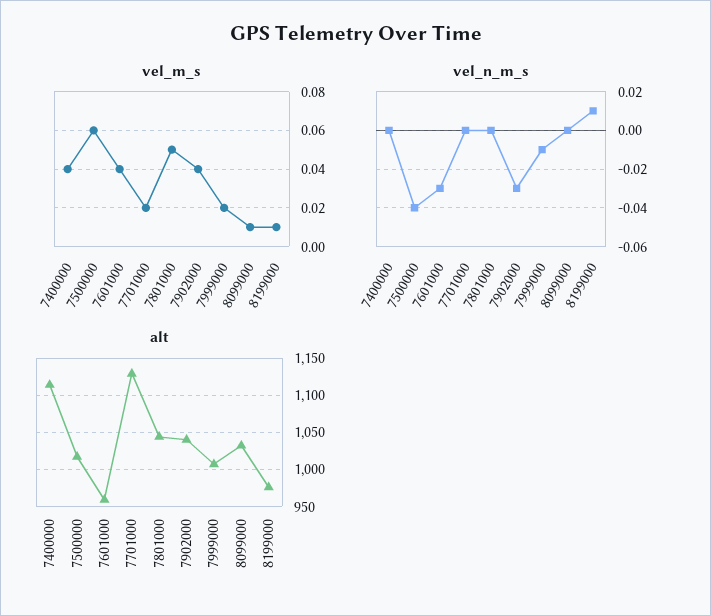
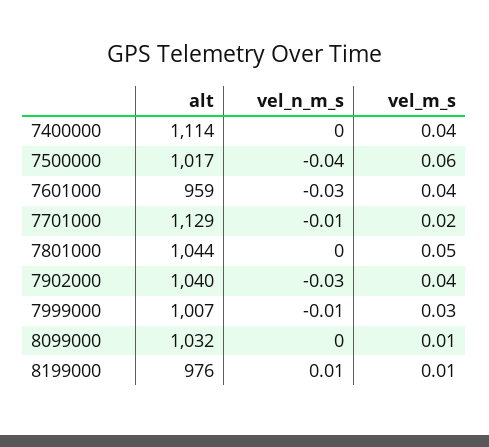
  {
    "vel_m_s": {
      "7400000": 0.04,
      "7500000": 0.06,
      "7601000": 0.04,
      "7701000": 0.02,
      "7801000": 0.05,
      "7902000": 0.04,
-     "7999000": 0.02,
+     "7999000": 0.03,
      "8099000": 0.01,
      "8199000": 0.01
    },
    "vel_n_m_s": {
      "7400000": 0,
      "7500000": -0.04,
      "7601000": -0.03,
-     "7701000": 0,
+     "7701000": -0.01,
      "7801000": 0,
      "7902000": -0.03,
      "7999000": -0.01,
      "8099000": 0,
      "8199000": 0.01
    },
    "alt": {
      "7400000": 1114,
      "7500000": 1017,
      "7601000": 959,
      "7701000": 1129,
      "7801000": 1044,
      "7902000": 1040,
      "7999000": 1007,
      "8099000": 1032,
      "8199000": 976
    }
  }

